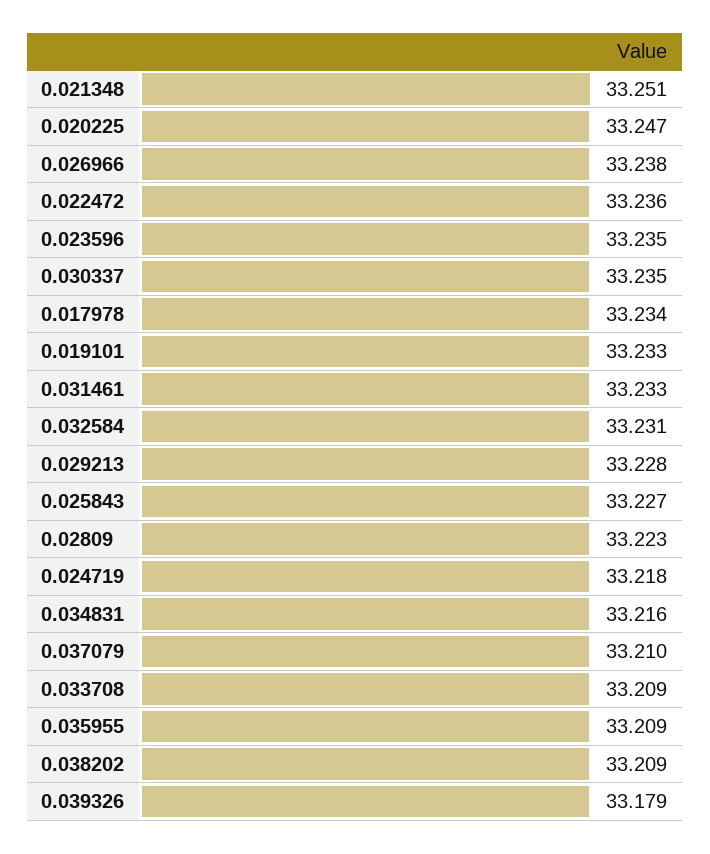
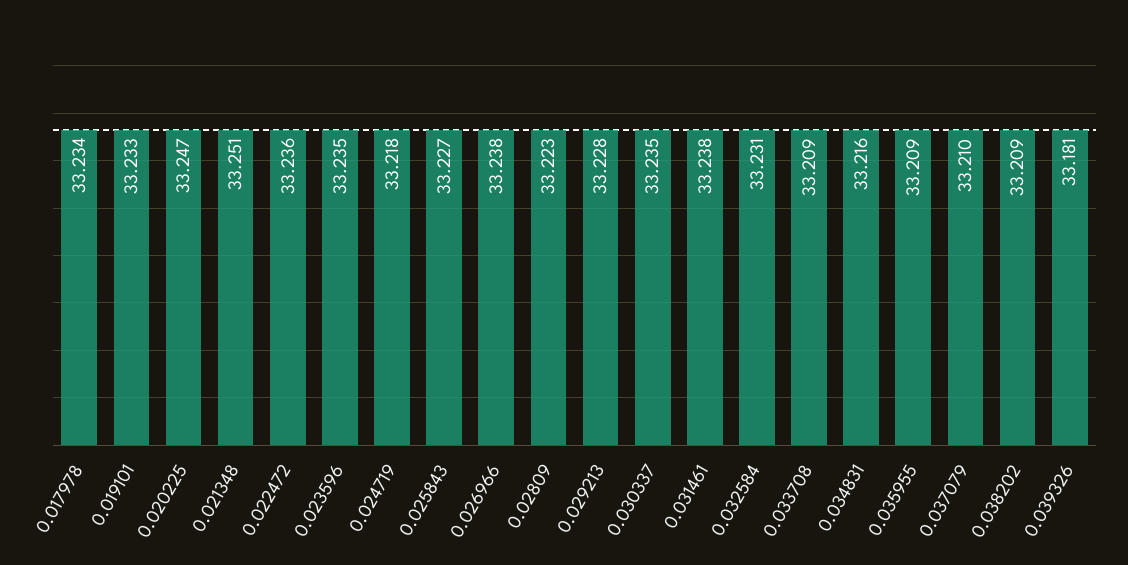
  {
    "0.021348": 33.251,
    "0.020225": 33.247,
    "0.026966": 33.238,
    "0.022472": 33.236,
    "0.023596": 33.235,
    "0.030337": 33.235,
    "0.017978": 33.234,
    "0.019101": 33.233,
-   "0.031461": 33.233,
+   "0.031461": 33.238,
    "0.032584": 33.231,
    "0.029213": 33.228,
    "0.025843": 33.227,
    "0.02809": 33.223,
    "0.024719": 33.218,
    "0.034831": 33.216,
    "0.037079": 33.21,
    "0.033708": 33.209,
    "0.035955": 33.209,
    "0.038202": 33.209,
-   "0.039326": 33.179
+   "0.039326": 33.181
  }

